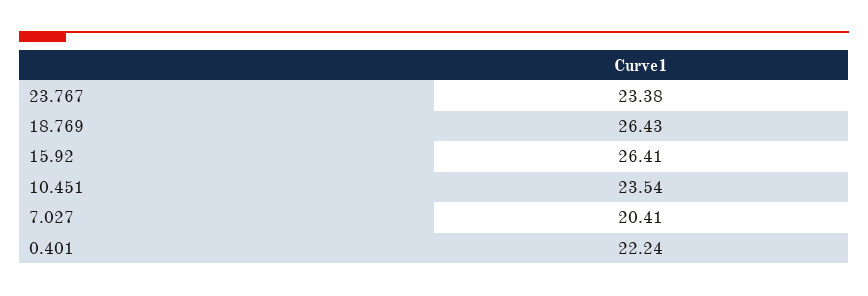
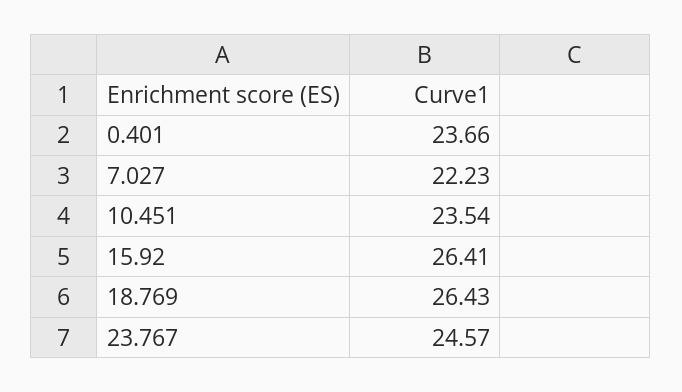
  {
-   "23.767": 23.38,
+   "23.767": 24.57,
    "18.769": 26.43,
    "15.92": 26.41,
    "10.451": 23.54,
-   "7.027": 20.41,
+   "7.027": 22.23,
-   "0.401": 22.24
+   "0.401": 23.66
  }

